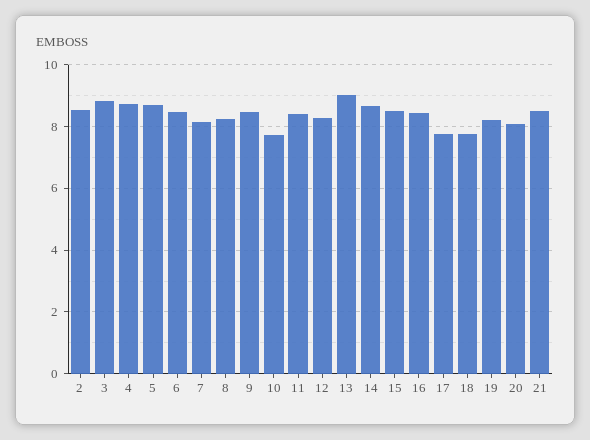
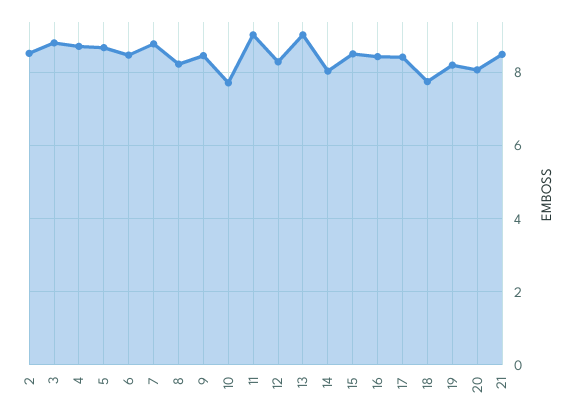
  {
    "2": 8.6,
    "3": 8.8,
    "4": 8.8,
    "5": 8.6,
    "6": 8.4,
-   "7": 8.2,
+   "7": 8.8,
    "8": 8.2,
    "9": 8.4,
    "10": 7.8,
-   "11": 8.4,
+   "11": 9,
    "12": 8.2,
    "13": 9,
-   "14": 8.6,
+   "14": 8,
    "15": 8.6,
    "16": 8.4,
-   "17": 7.8,
+   "17": 8.4,
    "18": 7.8,
    "19": 8.2,
    "20": 8,
    "21": 8.4
  }

